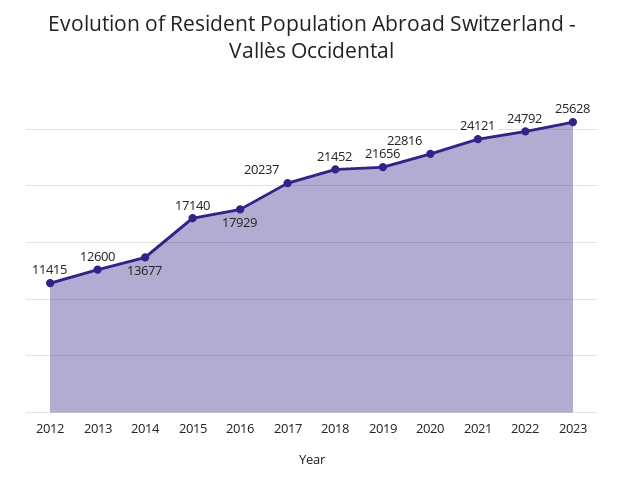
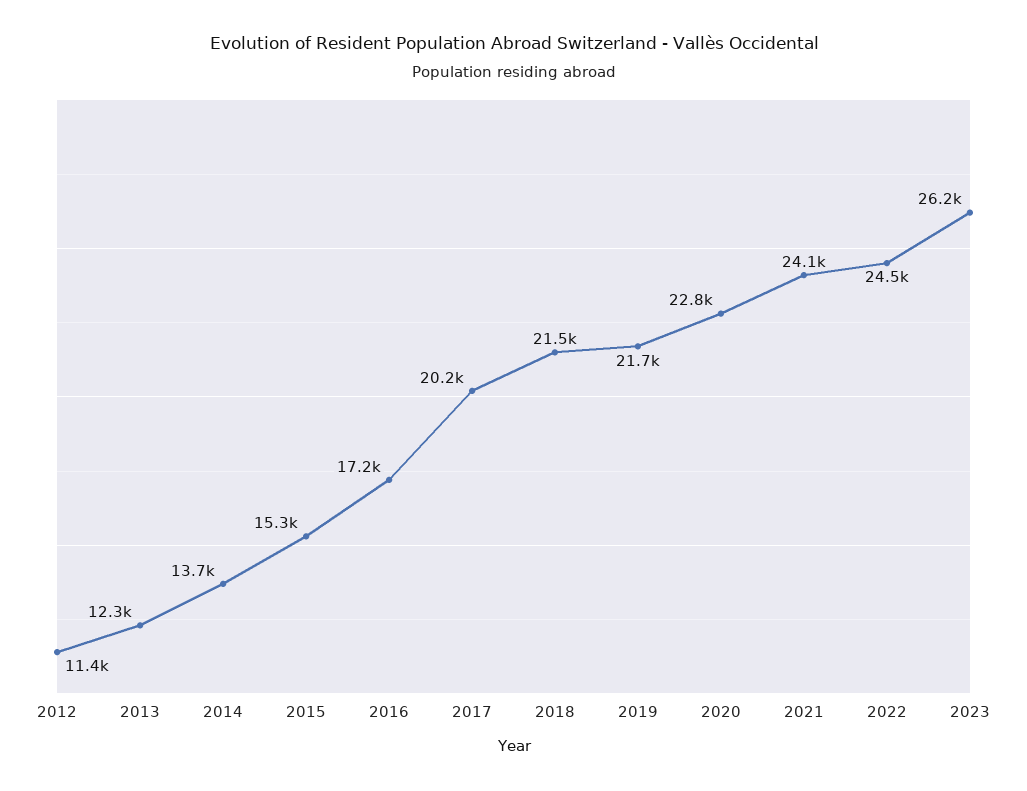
  {
    "2012": 11415,
-   "2013": 12600,
+   "2013": 12300,
    "2014": 13677,
-   "2015": 17140,
+   "2015": 15300,
-   "2016": 17929,
+   "2016": 17200,
    "2017": 20237,
    "2018": 21452,
    "2019": 21656,
    "2020": 22816,
    "2021": 24121,
-   "2022": 24792,
+   "2022": 24500,
-   "2023": 25628
+   "2023": 26200
  }

